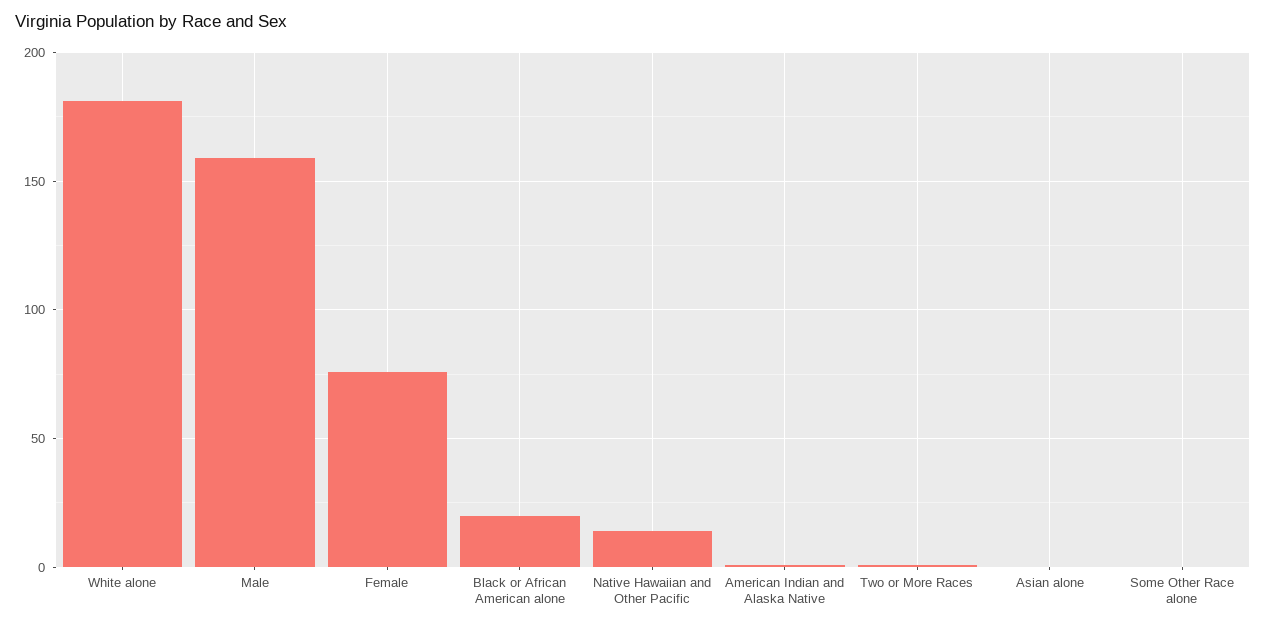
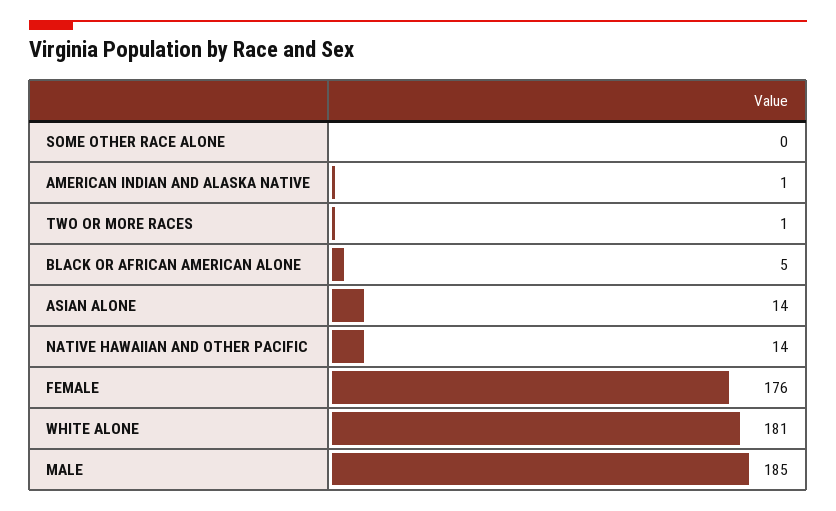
  {
    "White alone": 181,
-   "Male": 160,
+   "Male": 185,
-   "Female": 75,
+   "Female": 176,
-   "Black or African American alone": 20,
+   "Black or African American alone": 5,
    "Native Hawaiian and Other Pacific": 14,
    "American Indian and Alaska Native": 1,
    "Two or More Races": 1,
-   "Asian alone": 0,
+   "Asian alone": 14,
    "Some Other Race alone": 0
  }

